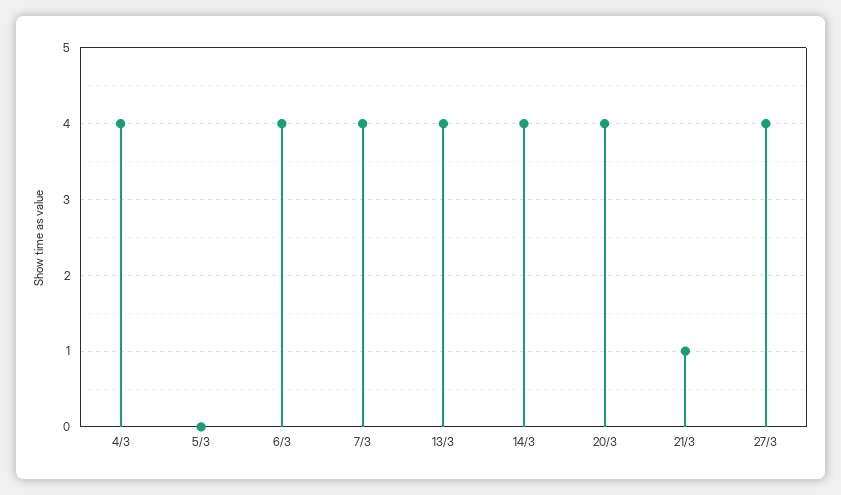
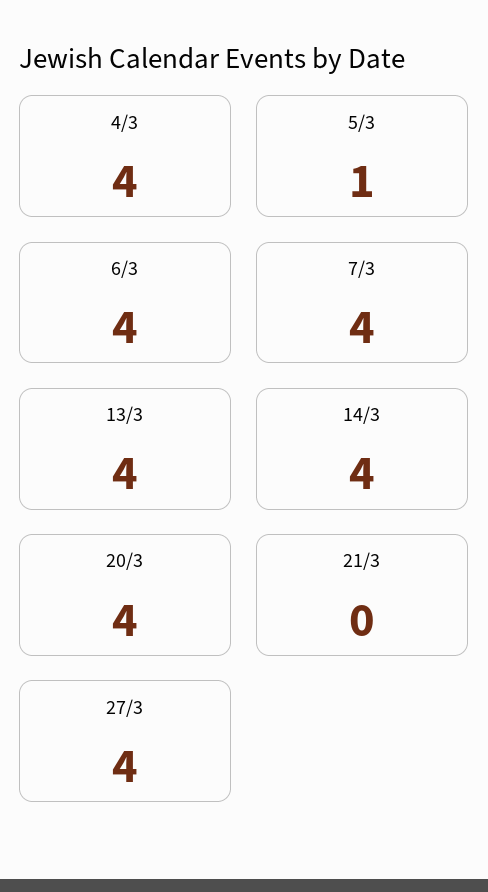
  {
    "4/3": 4,
-   "5/3": 0,
+   "5/3": 1,
    "6/3": 4,
    "7/3": 4,
    "13/3": 4,
    "14/3": 4,
    "20/3": 4,
-   "21/3": 1,
+   "21/3": 0,
    "27/3": 4
  }

